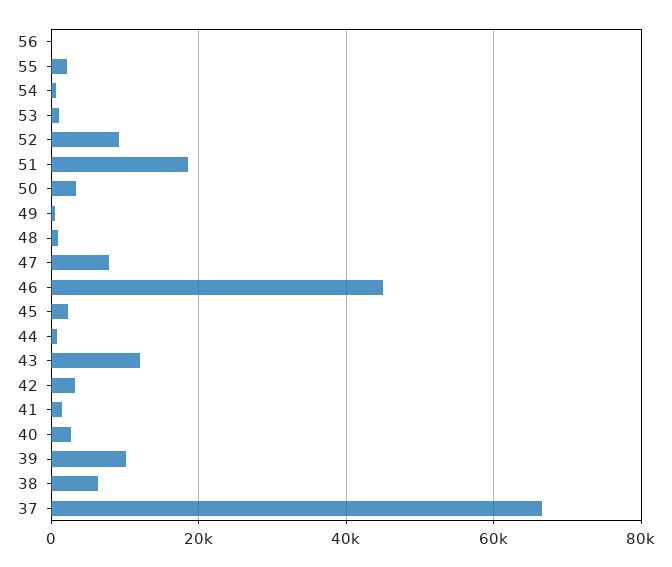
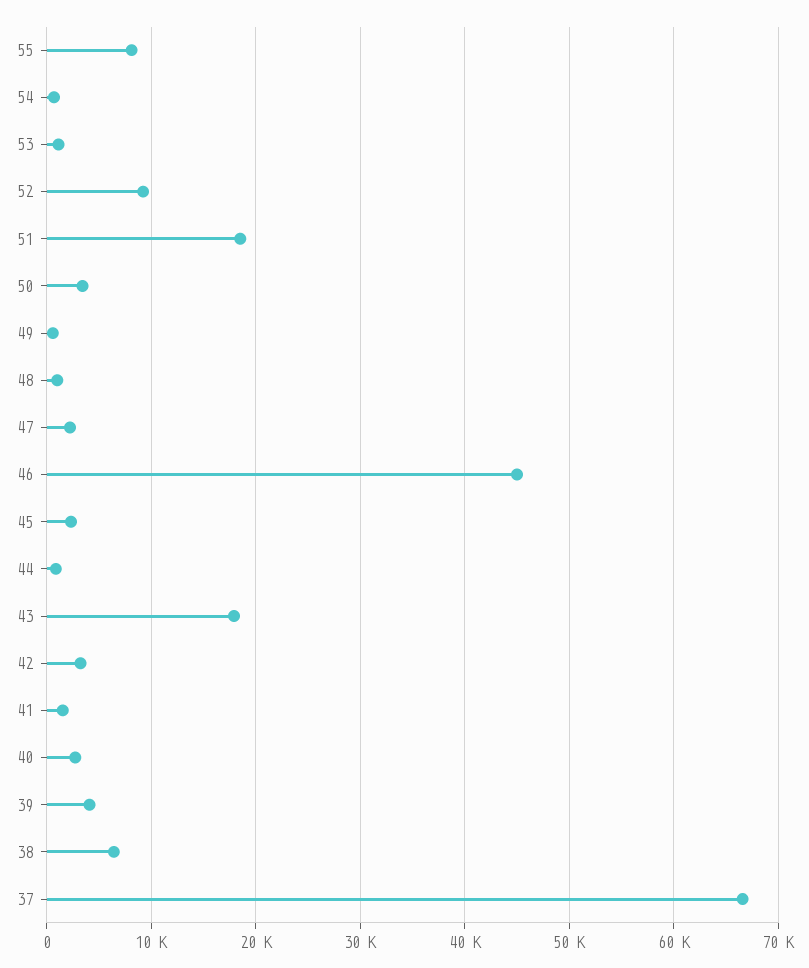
  {
-   "56": 0,
-   "55": 2000,
+   "55": 8000,
    "54": 1000,
    "53": 1000,
    "52": 9000,
    "51": 19000,
    "50": 3000,
    "49": 1000,
    "48": 1000,
-   "47": 8000,
+   "47": 2000,
    "46": 45000,
    "45": 2000,
    "44": 1000,
-   "43": 12000,
+   "43": 18000,
    "42": 3000,
    "41": 2000,
    "40": 3000,
-   "39": 10000,
+   "39": 4000,
    "38": 6000,
    "37": 67000
  }

